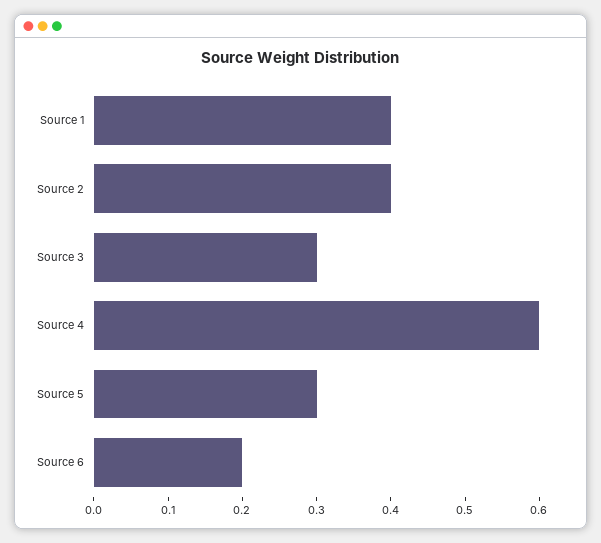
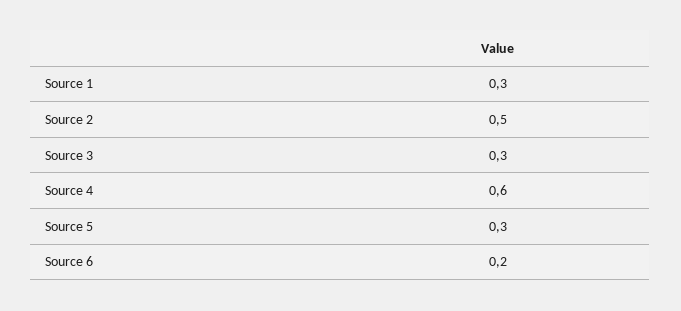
  {
-   "Source 1": 0.4,
+   "Source 1": 0.3,
-   "Source 2": 0.4,
+   "Source 2": 0.5,
    "Source 3": 0.3,
    "Source 4": 0.6,
    "Source 5": 0.3,
    "Source 6": 0.2
  }

